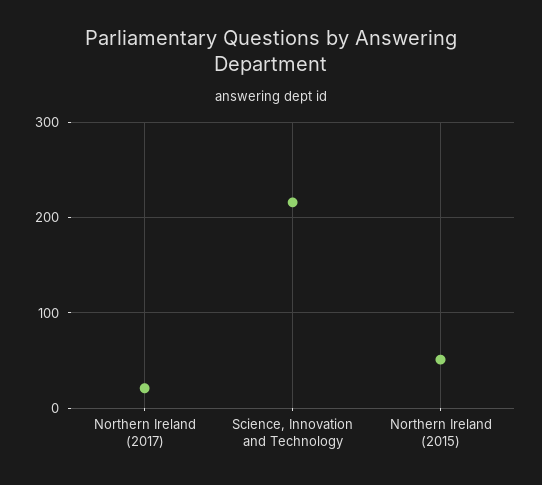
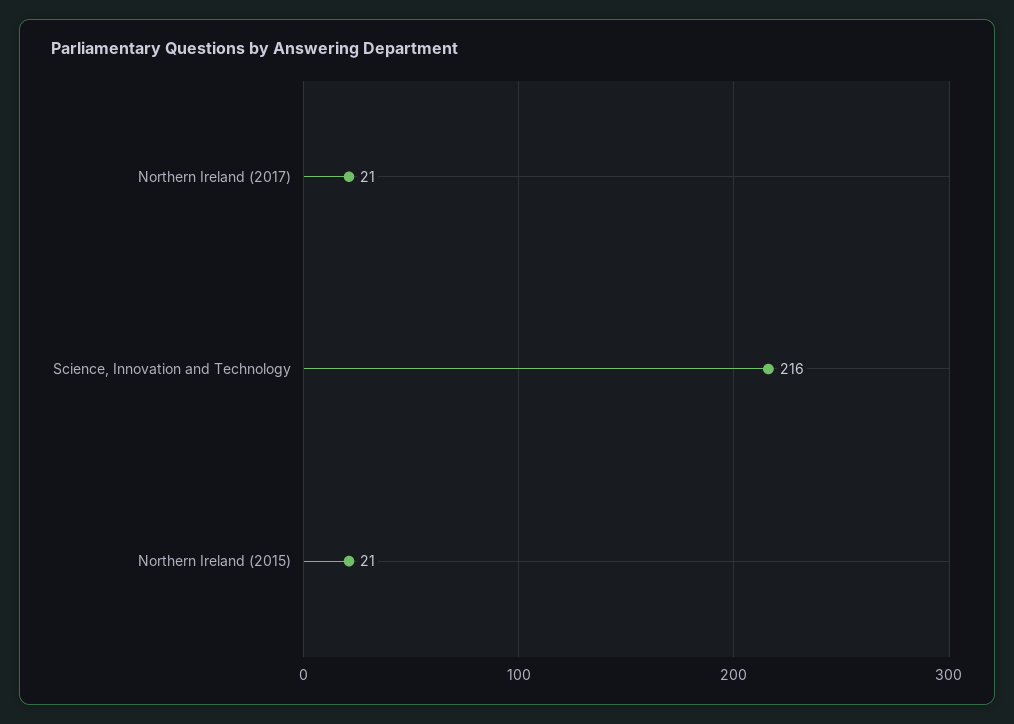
  {
    "Northern Ireland (2017)": 21,
    "Science, Innovation and Technology": 216,
-   "Northern Ireland (2015)": 50
+   "Northern Ireland (2015)": 21
  }

